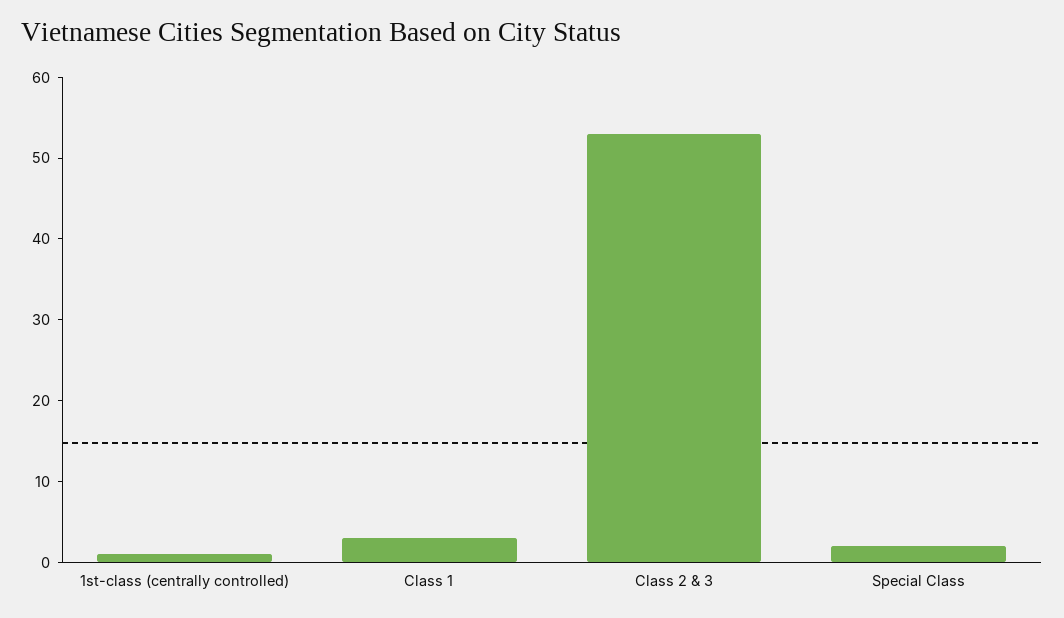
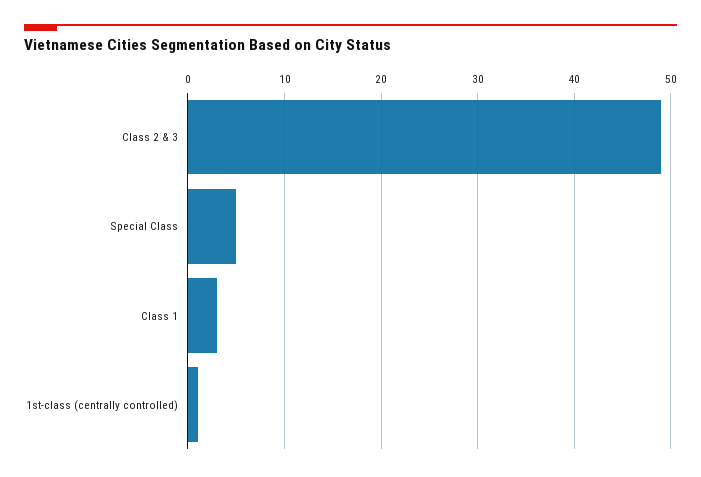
  {
    "1st-class (centrally controlled)": 1,
    "Class 1": 3,
-   "Class 2 & 3": 53,
+   "Class 2 & 3": 49,
-   "Special Class": 2
+   "Special Class": 5
  }

